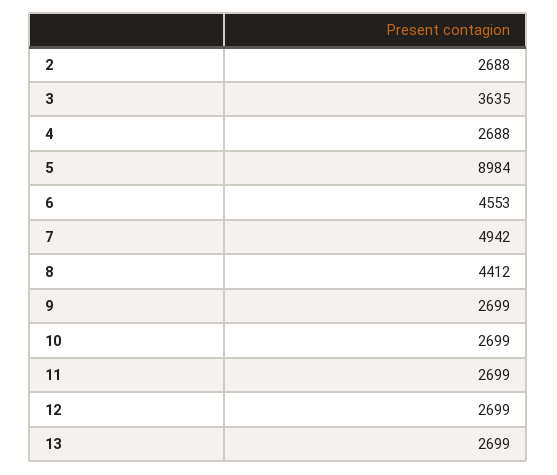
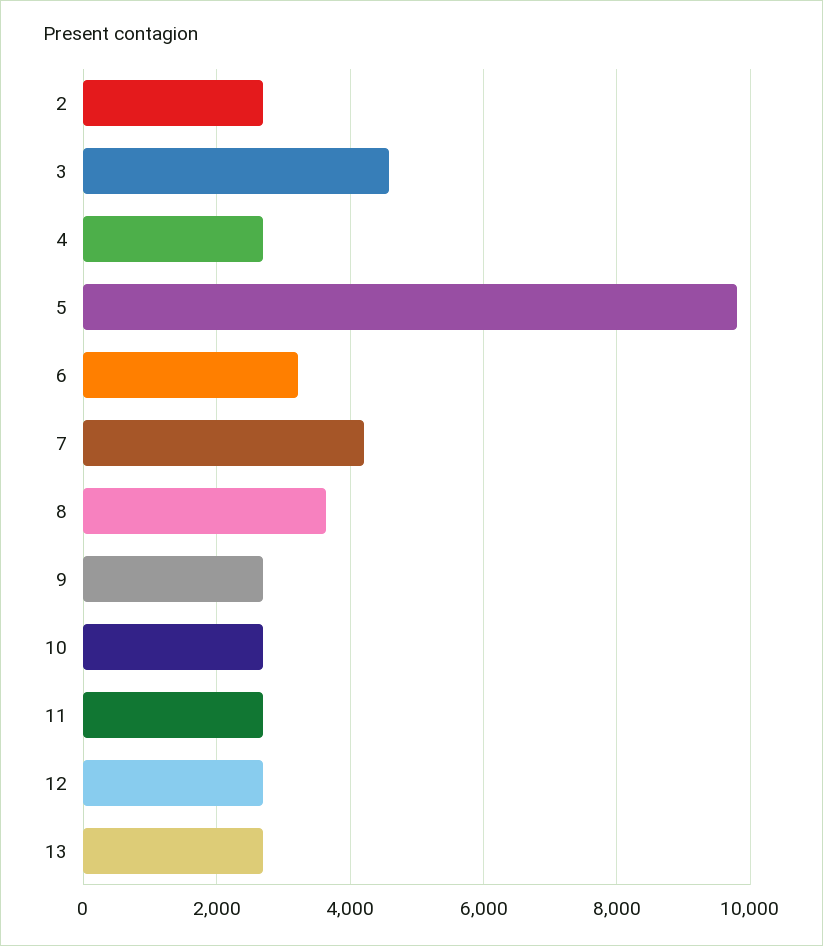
  {
    "2": 2688,
-   "3": 3635,
+   "3": 4600,
    "4": 2688,
-   "5": 8984,
+   "5": 9800,
-   "6": 4553,
+   "6": 3200,
-   "7": 4942,
+   "7": 4200,
-   "8": 4412,
+   "8": 3600,
    "9": 2699,
    "10": 2699,
    "11": 2699,
    "12": 2699,
    "13": 2699
  }

